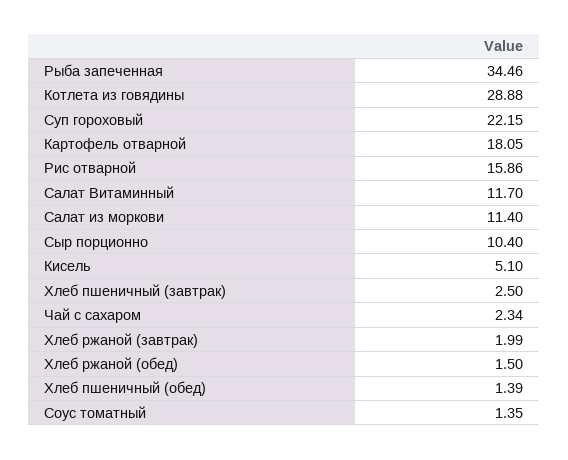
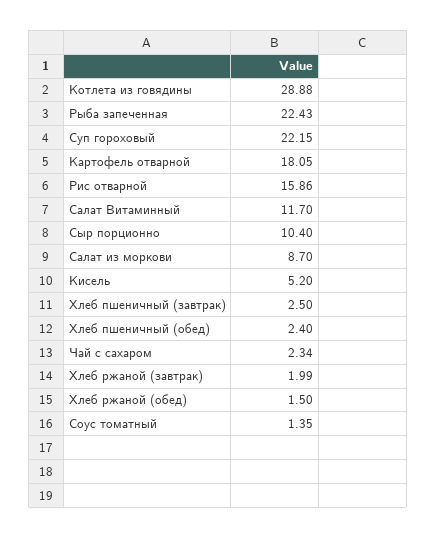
  {
-   "Рыба запеченная": 34.46,
+   "Рыба запеченная": 22.43,
    "Котлета из говядины": 28.88,
    "Суп гороховый": 22.15,
    "Картофель отварной": 18.05,
    "Рис отварной": 15.86,
    "Салат Витаминный": 11.7,
-   "Салат из моркови": 11.4,
+   "Салат из моркови": 8.7,
    "Сыр порционно": 10.4,
-   "Кисель": 5.1,
+   "Кисель": 5.2,
    "Хлеб пшеничный (завтрак)": 2.5,
    "Чай с сахаром": 2.34,
    "Хлеб ржаной (завтрак)": 1.99,
    "Хлеб ржаной (обед)": 1.5,
-   "Хлеб пшеничный (обед)": 1.39,
+   "Хлеб пшеничный (обед)": 2.4,
    "Соус томатный": 1.35
  }

